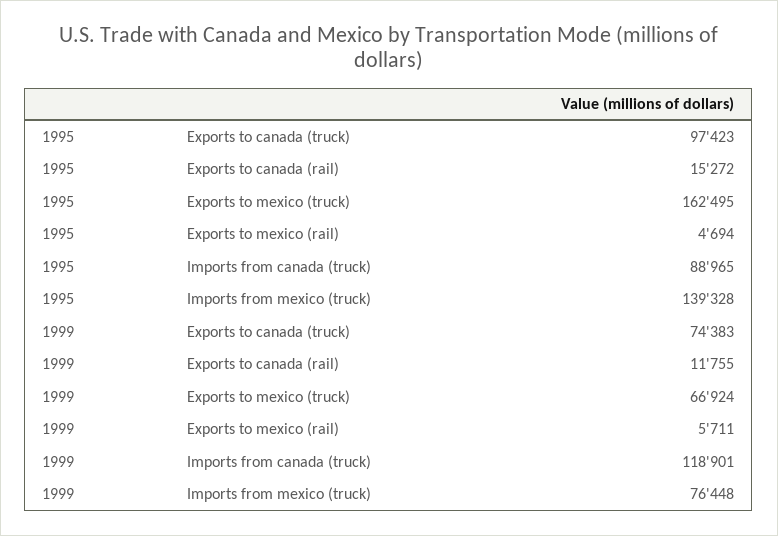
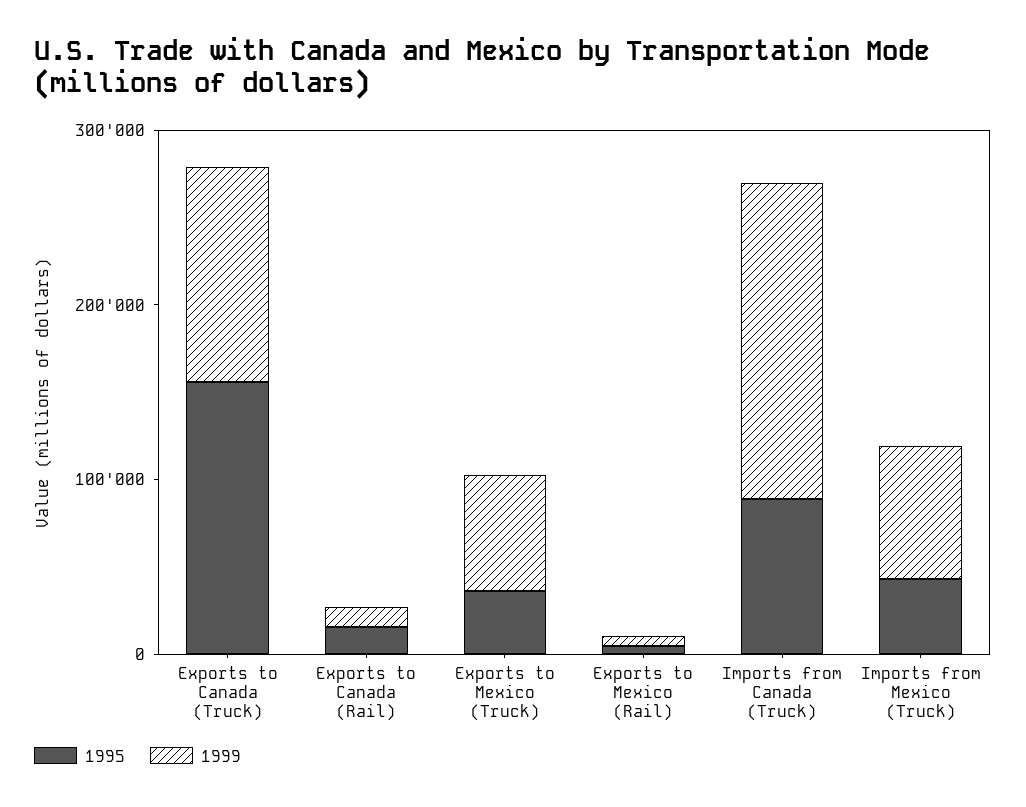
  {
    "1995": {
-     "Exports to canada (truck)": 97423,
+     "Exports to canada (truck)": 160000,
      "Exports to canada (rail)": 15272,
-     "Exports to mexico (truck)": 162495,
+     "Exports to mexico (truck)": 40000,
      "Exports to mexico (rail)": 4694,
      "Imports from canada (truck)": 88965,
-     "Imports from mexico (truck)": 139328
+     "Imports from mexico (truck)": 40000
    },
    "1999": {
-     "Exports to canada (truck)": 74383,
+     "Exports to canada (truck)": 120000,
      "Exports to canada (rail)": 11755,
      "Exports to mexico (truck)": 66924,
      "Exports to mexico (rail)": 5711,
-     "Imports from canada (truck)": 118901,
+     "Imports from canada (truck)": 180000,
      "Imports from mexico (truck)": 76448
    }
  }

